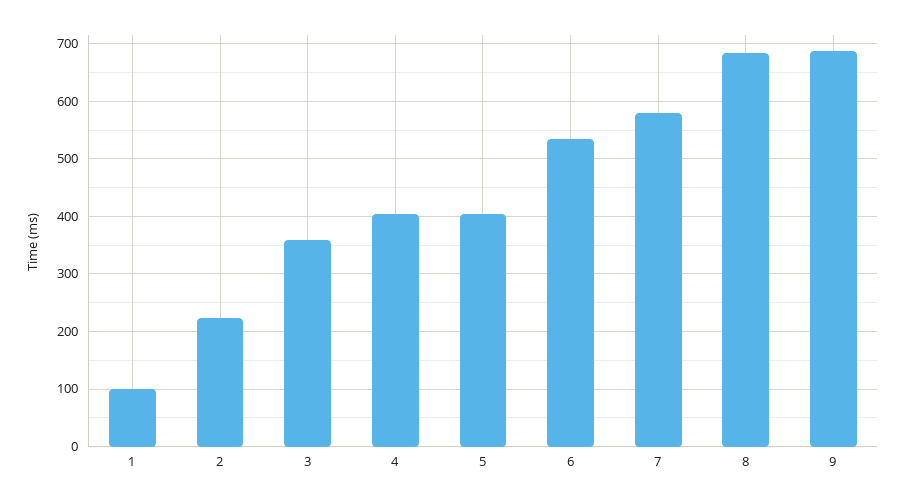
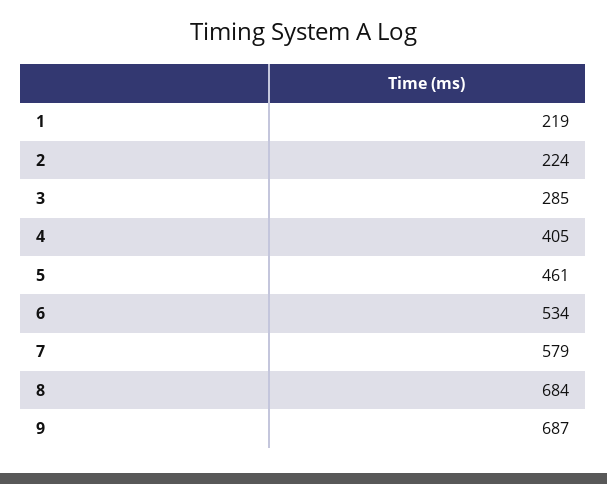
  {
-   "1": 100,
+   "1": 219,
    "2": 224,
-   "3": 360,
+   "3": 285,
    "4": 405,
-   "5": 400,
+   "5": 461,
    "6": 534,
    "7": 579,
    "8": 684,
    "9": 687
  }

